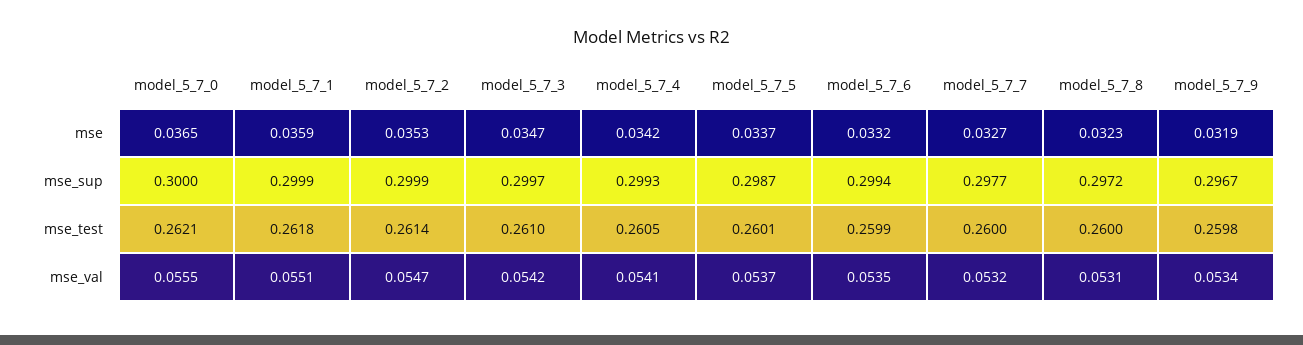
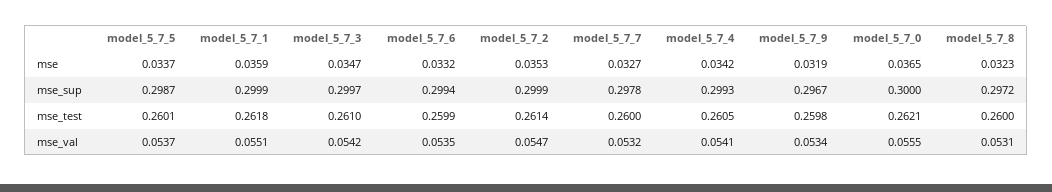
  {
    "model_5_7_0": {
      "mse": 0.0365,
      "mse_sup": 0.3,
      "mse_test": 0.2621,
      "mse_val": 0.0555
    },
    "model_5_7_1": {
      "mse": 0.0359,
      "mse_sup": 0.2999,
      "mse_test": 0.2618,
      "mse_val": 0.0551
    },
    "model_5_7_2": {
      "mse": 0.0353,
      "mse_sup": 0.2999,
      "mse_test": 0.2614,
      "mse_val": 0.0547
    },
    "model_5_7_3": {
      "mse": 0.0347,
      "mse_sup": 0.2997,
      "mse_test": 0.261,
      "mse_val": 0.0542
    },
    "model_5_7_4": {
      "mse": 0.0342,
      "mse_sup": 0.2993,
      "mse_test": 0.2605,
      "mse_val": 0.0541
    },
    "model_5_7_5": {
      "mse": 0.0337,
      "mse_sup": 0.2987,
      "mse_test": 0.2601,
      "mse_val": 0.0537
    },
    "model_5_7_6": {
      "mse": 0.0332,
      "mse_sup": 0.2994,
      "mse_test": 0.2599,
      "mse_val": 0.0535
    },
    "model_5_7_7": {
      "mse": 0.0327,
-     "mse_sup": 0.2977,
+     "mse_sup": 0.2978,
      "mse_test": 0.26,
      "mse_val": 0.0532
    },
    "model_5_7_8": {
      "mse": 0.0323,
      "mse_sup": 0.2972,
      "mse_test": 0.26,
      "mse_val": 0.0531
    },
    "model_5_7_9": {
      "mse": 0.0319,
      "mse_sup": 0.2967,
      "mse_test": 0.2598,
      "mse_val": 0.0534
    }
  }

